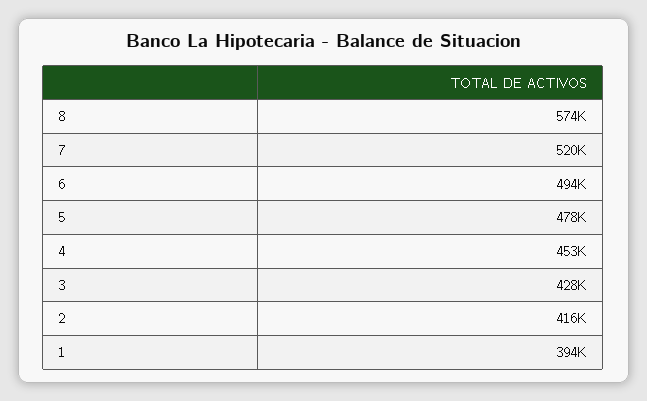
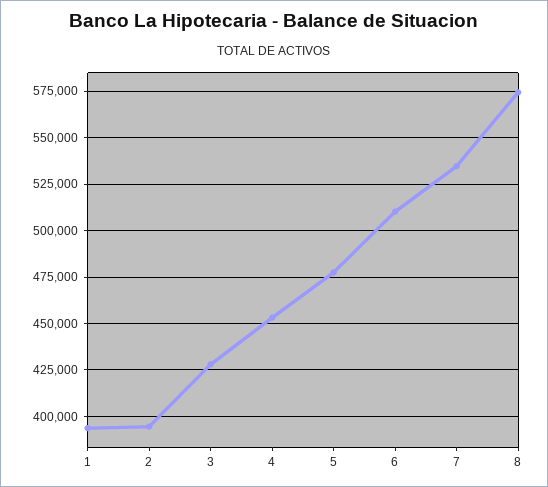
  {
    "8": 574000,
-   "7": 520000,
+   "7": 535000,
-   "6": 494000,
+   "6": 510000,
    "5": 478000,
    "4": 453000,
    "3": 428000,
-   "2": 416000,
+   "2": 395000,
    "1": 394000
  }

